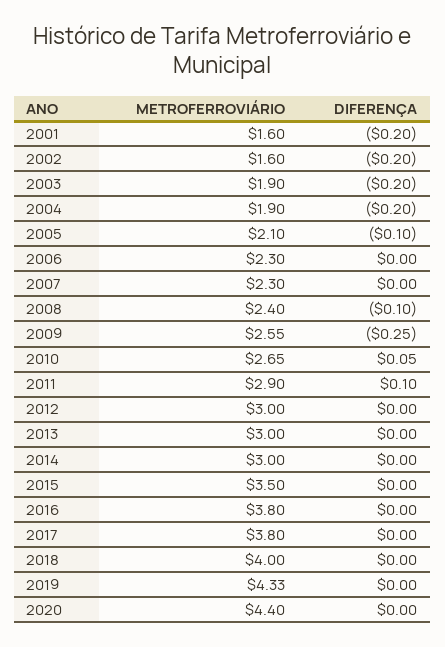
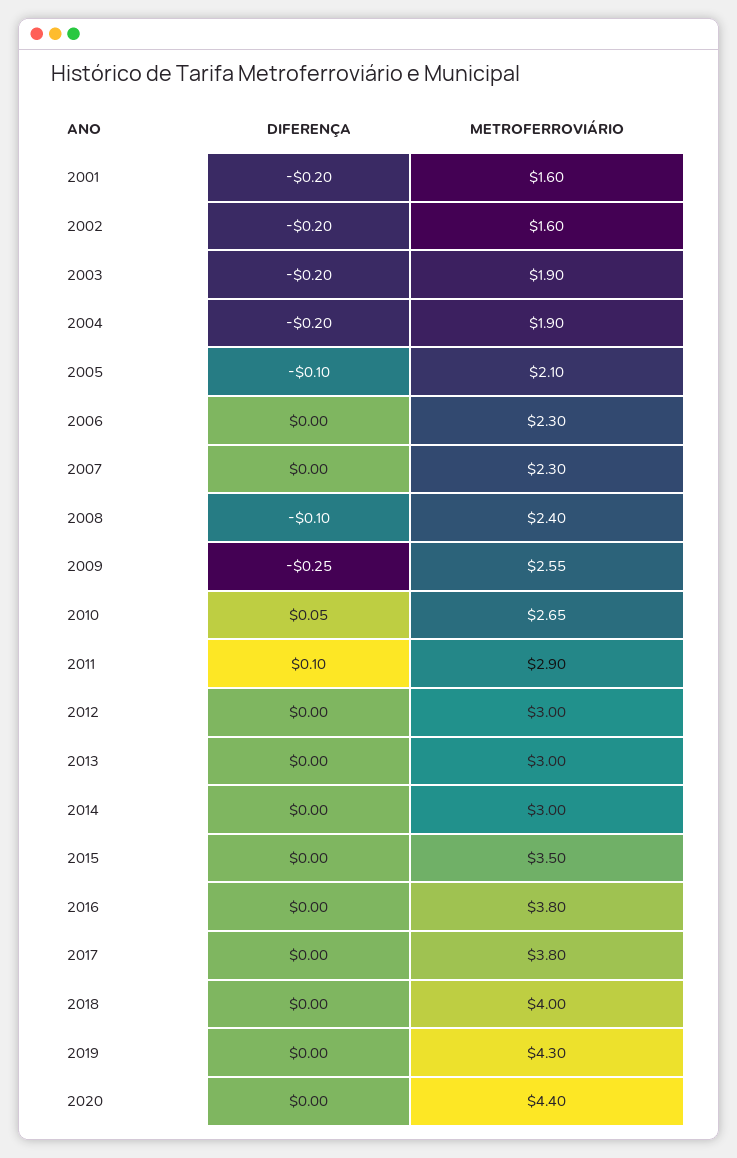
  {
    "METROFERROVIÁRIO": {
      "2001": 1.6,
      "2002": 1.6,
      "2003": 1.9,
      "2004": 1.9,
      "2005": 2.1,
      "2006": 2.3,
      "2007": 2.3,
      "2008": 2.4,
      "2009": 2.55,
      "2010": 2.65,
      "2011": 2.9,
      "2012": 3,
      "2013": 3,
      "2014": 3,
      "2015": 3.5,
      "2016": 3.8,
      "2017": 3.8,
      "2018": 4,
-     "2019": 4.33,
+     "2019": 4.3,
      "2020": 4.4
    },
    "DIFERENÇA": {
      "2001": -0.2,
      "2002": -0.2,
      "2003": -0.2,
      "2004": -0.2,
      "2005": -0.1,
      "2006": 0,
      "2007": 0,
      "2008": -0.1,
      "2009": -0.25,
      "2010": 0.05,
      "2011": 0.1,
      "2012": 0,
      "2013": 0,
      "2014": 0,
      "2015": 0,
      "2016": 0,
      "2017": 0,
      "2018": 0,
      "2019": 0,
      "2020": 0
    }
  }

